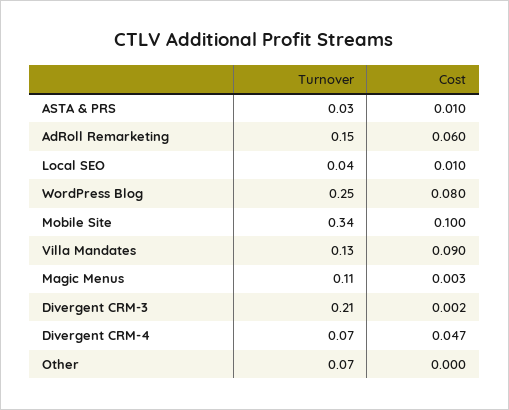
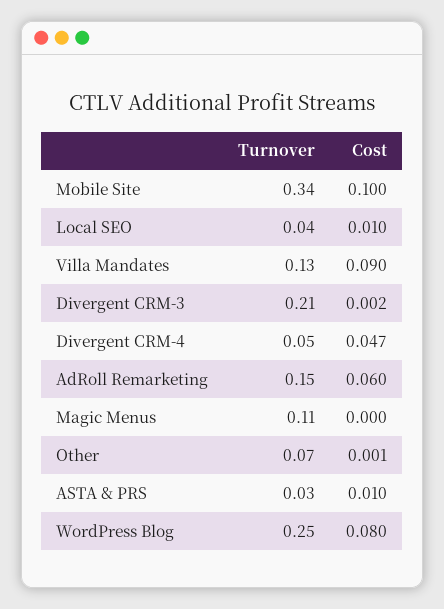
  {
    "Turnover": {
      "ASTA & PRS": 0.03,
      "AdRoll Remarketing": 0.15,
      "Local SEO": 0.04,
      "WordPress Blog": 0.25,
      "Mobile Site": 0.34,
      "Villa Mandates": 0.13,
      "Magic Menus": 0.11,
      "Divergent CRM-3": 0.21,
-     "Divergent CRM-4": 0.07,
+     "Divergent CRM-4": 0.05,
      "Other": 0.07
    },
    "Cost": {
      "ASTA & PRS": 0.01,
      "AdRoll Remarketing": 0.06,
      "Local SEO": 0.01,
      "WordPress Blog": 0.08,
      "Mobile Site": 0.1,
      "Villa Mandates": 0.09,
-     "Magic Menus": 0.003,
+     "Magic Menus": 0,
      "Divergent CRM-3": 0.002,
      "Divergent CRM-4": 0.047,
-     "Other": 0
+     "Other": 0.001
    }
  }

